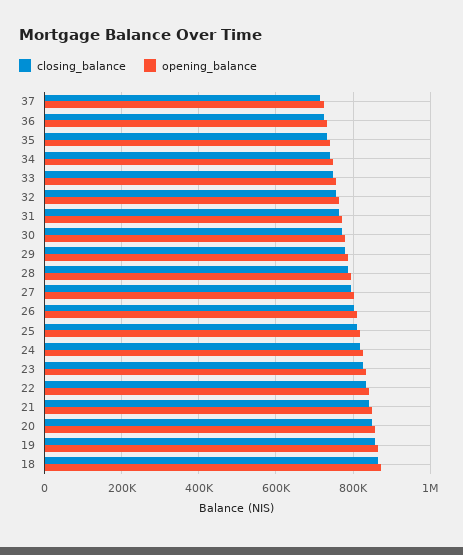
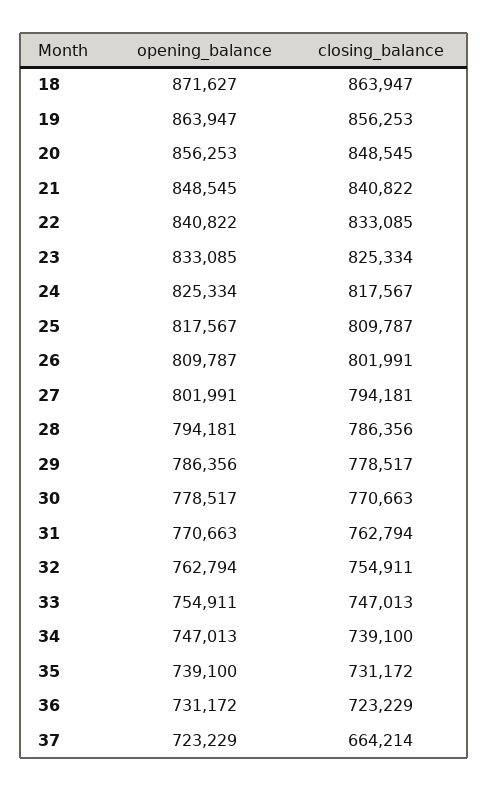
  {
    "closing_balance": {
-     "37": 720000,
+     "37": 664214,
      "36": 723229,
      "35": 731172,
      "34": 739100,
      "33": 747013,
      "32": 754911,
      "31": 762794,
      "30": 770663,
      "29": 778517,
      "28": 786356,
      "27": 794181,
      "26": 801991,
      "25": 809787,
      "24": 817567,
      "23": 825334,
      "22": 833085,
      "21": 840822,
      "20": 848545,
      "19": 856253,
      "18": 863947
    },
    "opening_balance": {
      "37": 723229,
      "36": 731172,
      "35": 739100,
      "34": 747013,
      "33": 754911,
      "32": 762794,
      "31": 770663,
      "30": 778517,
      "29": 786356,
      "28": 794181,
      "27": 801991,
      "26": 809787,
      "25": 817567,
      "24": 825334,
      "23": 833085,
      "22": 840822,
      "21": 848545,
      "20": 856253,
      "19": 863947,
      "18": 871627
    }
  }

